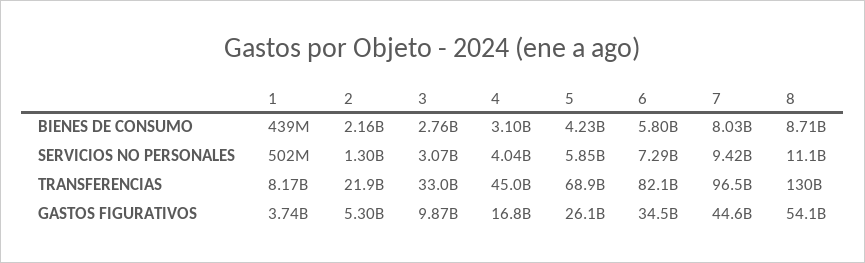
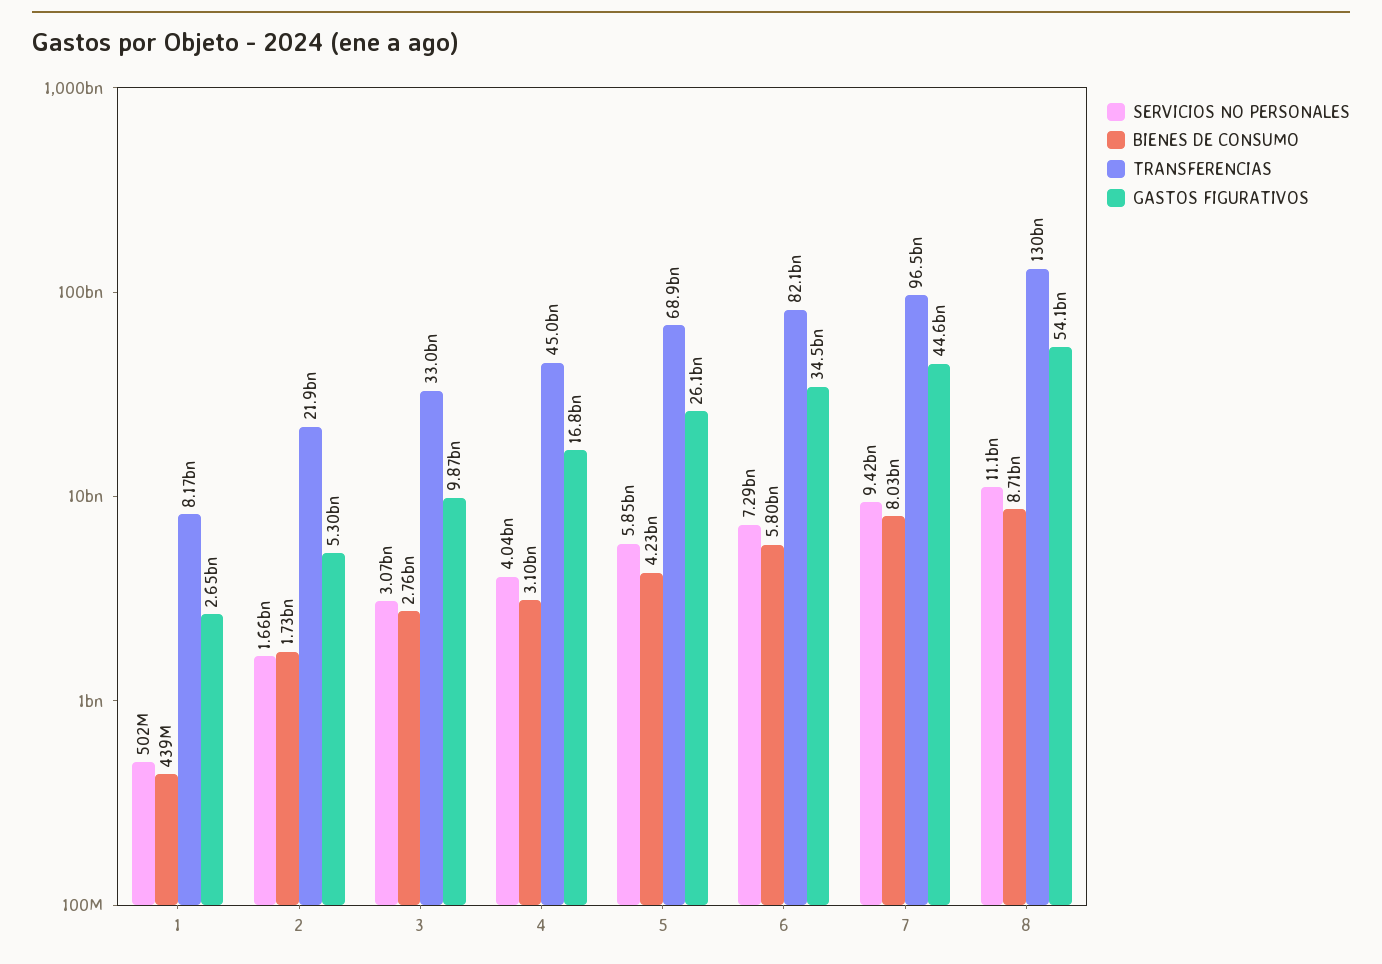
  {
    "BIENES DE CONSUMO": {
      "1": 439000000,
-     "2": 2160000000,
+     "2": 1730000000,
      "3": 2760000000,
      "4": 3100000000,
      "5": 4230000000,
      "6": 5800000000,
      "7": 8030000000,
      "8": 8710000000
    },
    "SERVICIOS NO PERSONALES": {
      "1": 502000000,
-     "2": 1300000000,
+     "2": 1660000000,
      "3": 3070000000,
      "4": 4040000000,
      "5": 5850000000,
      "6": 7290000000,
      "7": 9420000000,
      "8": 11100000000
    },
    "TRANSFERENCIAS": {
      "1": 8170000000,
      "2": 21900000000,
      "3": 33000000000,
      "4": 45000000000,
      "5": 68900000000,
      "6": 82100000000,
      "7": 96500000000,
      "8": 130000000000
    },
    "GASTOS FIGURATIVOS": {
-     "1": 3740000000,
+     "1": 2650000000,
      "2": 5300000000,
      "3": 9870000000,
      "4": 16800000000,
      "5": 26100000000,
      "6": 34500000000,
      "7": 44600000000,
      "8": 54100000000
    }
  }

